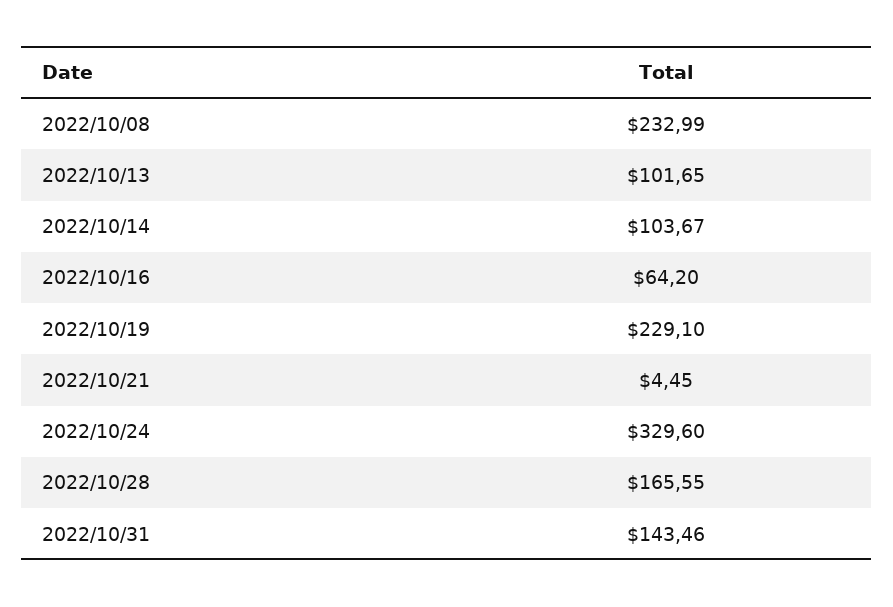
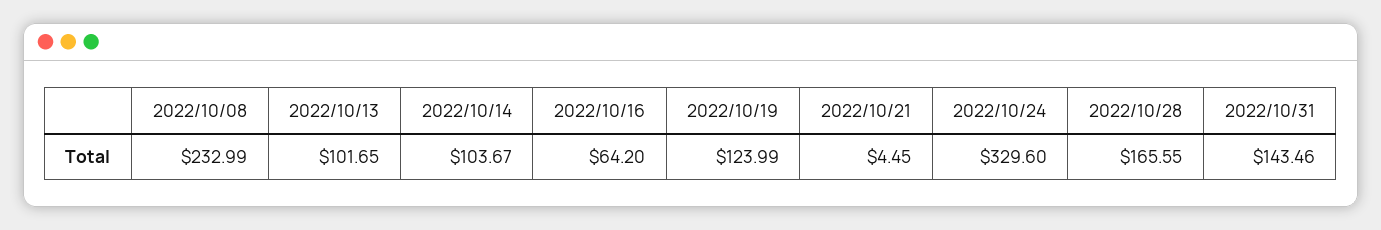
  {
    "2022/10/08": 232.99,
    "2022/10/13": 101.65,
    "2022/10/14": 103.67,
    "2022/10/16": 64.2,
-   "2022/10/19": 229.1,
+   "2022/10/19": 123.99,
    "2022/10/21": 4.45,
    "2022/10/24": 329.6,
    "2022/10/28": 165.55,
    "2022/10/31": 143.46
  }

